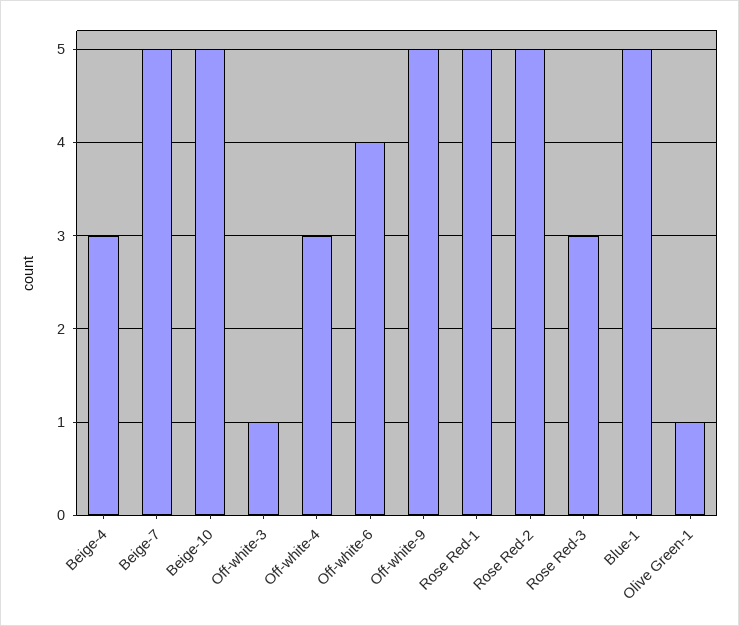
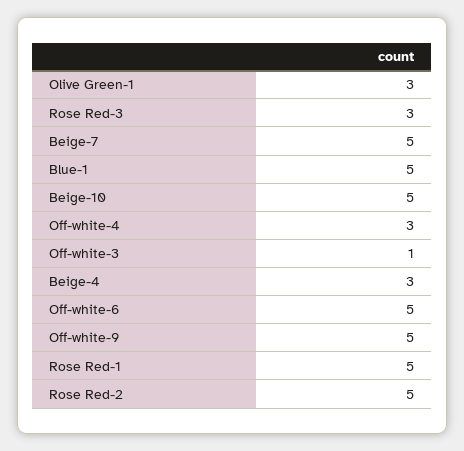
  {
    "Beige-4": 3,
    "Beige-7": 5,
    "Beige-10": 5,
    "Off-white-3": 1,
    "Off-white-4": 3,
-   "Off-white-6": 4,
+   "Off-white-6": 5,
    "Off-white-9": 5,
    "Rose Red-1": 5,
    "Rose Red-2": 5,
    "Rose Red-3": 3,
    "Blue-1": 5,
-   "Olive Green-1": 1
+   "Olive Green-1": 3
  }

